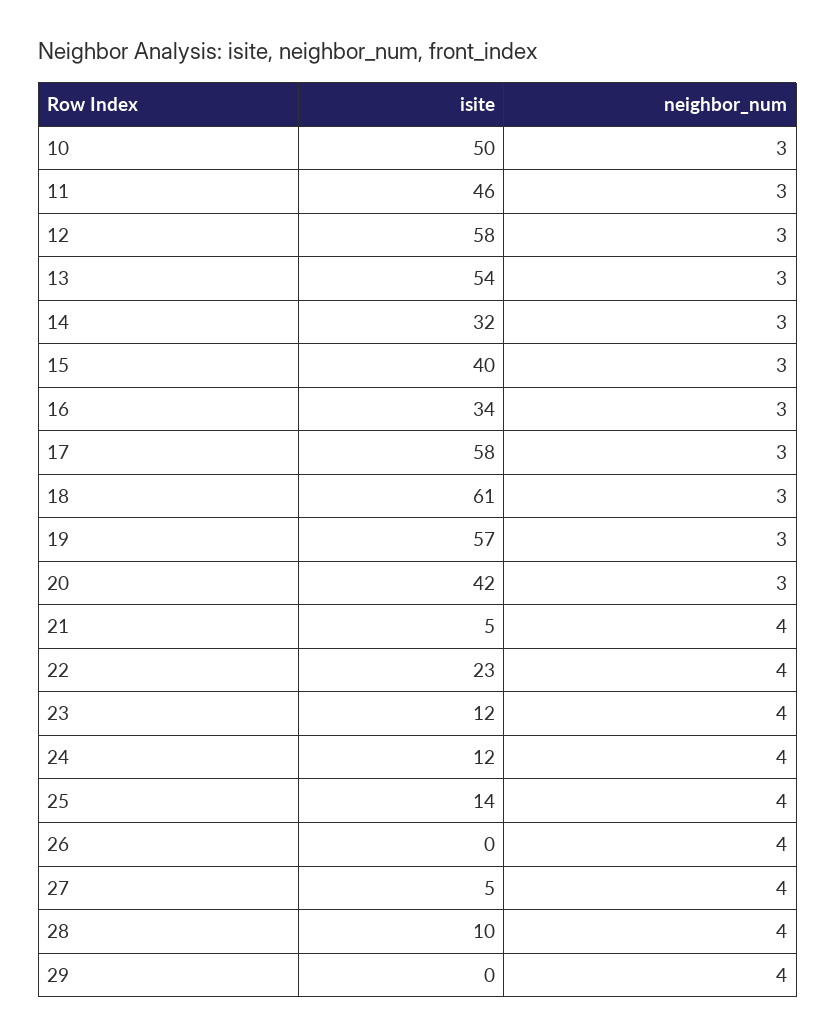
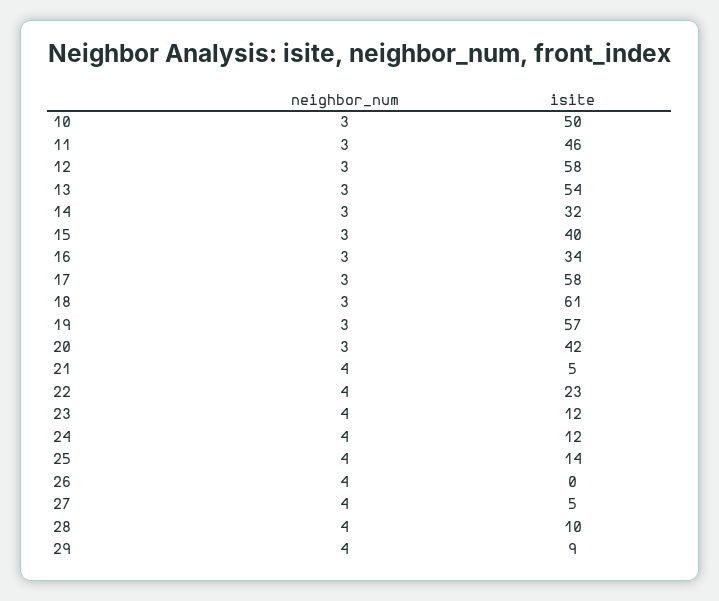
  {
    "isite": {
      "10": 50,
      "11": 46,
      "12": 58,
      "13": 54,
      "14": 32,
      "15": 40,
      "16": 34,
      "17": 58,
      "18": 61,
      "19": 57,
      "20": 42,
      "21": 5,
      "22": 23,
      "23": 12,
      "24": 12,
      "25": 14,
      "26": 0,
      "27": 5,
      "28": 10,
-     "29": 0
+     "29": 9
    },
    "neighbor_num": {
      "10": 3,
      "11": 3,
      "12": 3,
      "13": 3,
      "14": 3,
      "15": 3,
      "16": 3,
      "17": 3,
      "18": 3,
      "19": 3,
      "20": 3,
      "21": 4,
      "22": 4,
      "23": 4,
      "24": 4,
      "25": 4,
      "26": 4,
      "27": 4,
      "28": 4,
      "29": 4
    }
  }

